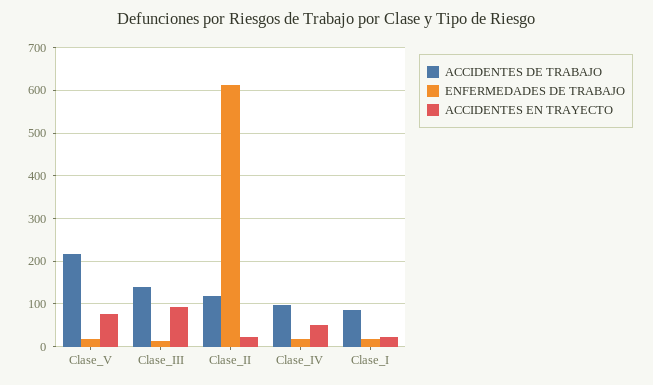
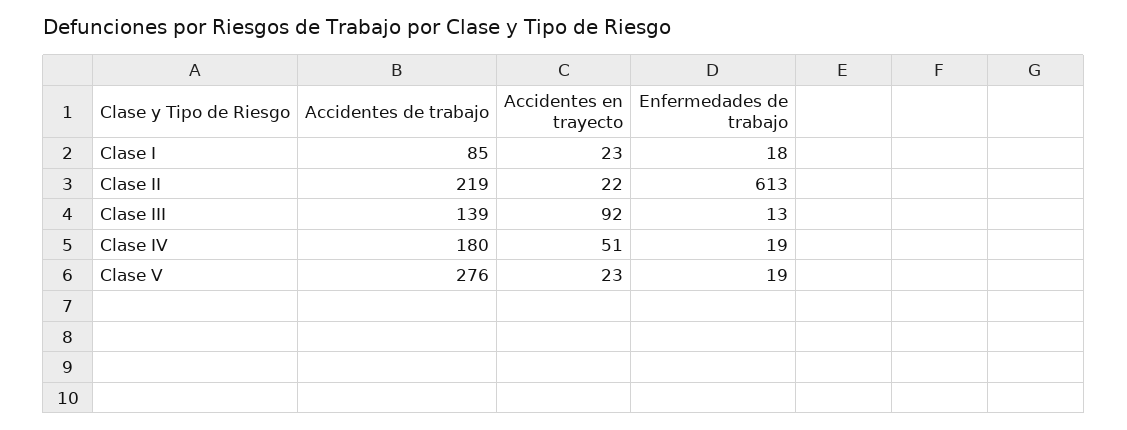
  {
    "ACCIDENTES DE TRABAJO": {
-     "Clase_V": 220,
+     "Clase_V": 276,
      "Clase_III": 139,
-     "Clase_II": 120,
+     "Clase_II": 219,
-     "Clase_IV": 100,
+     "Clase_IV": 180,
      "Clase_I": 85
    },
    "ENFERMEDADES DE TRABAJO": {
      "Clase_V": 19,
      "Clase_III": 13,
      "Clase_II": 613,
      "Clase_IV": 19,
      "Clase_I": 18
    },
    "ACCIDENTES EN TRAYECTO": {
-     "Clase_V": 80,
+     "Clase_V": 23,
      "Clase_III": 92,
      "Clase_II": 22,
      "Clase_IV": 51,
      "Clase_I": 23
    }
  }

